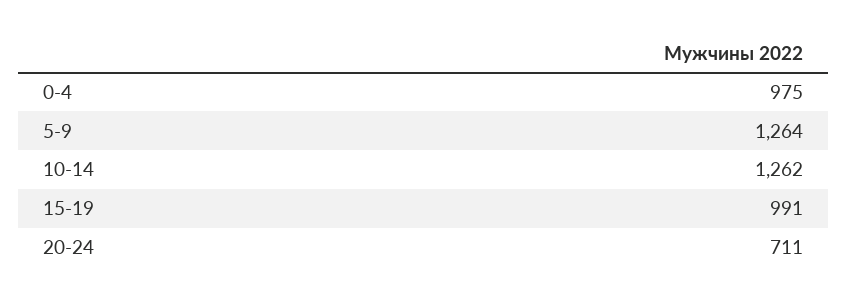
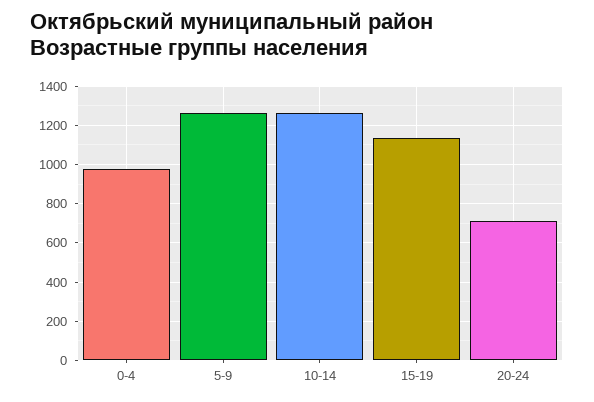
  {
    "0-4": 975,
    "5-9": 1264,
    "10-14": 1262,
-   "15-19": 991,
+   "15-19": 1150,
    "20-24": 711
  }

